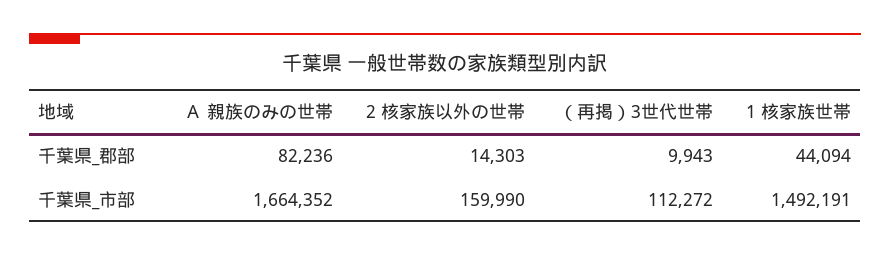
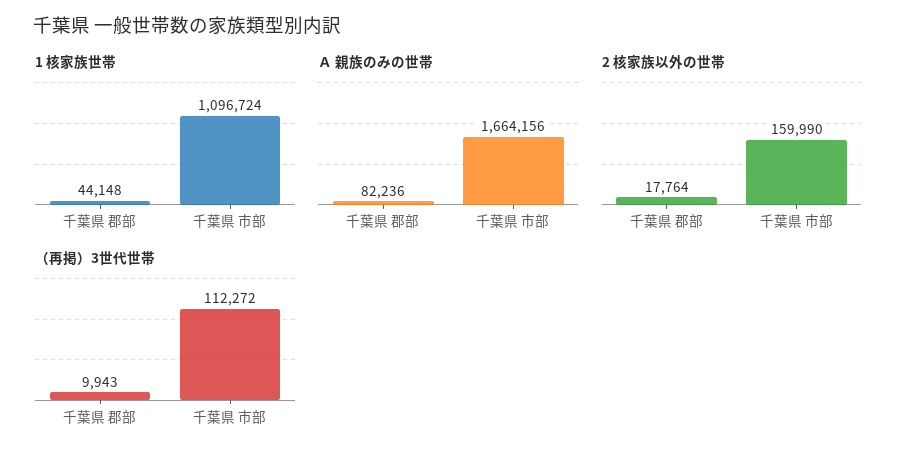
  {
    "Ａ 親族のみの世帯": {
      "千葉県_郡部": 82236,
-     "千葉県_市部": 1664352
+     "千葉県_市部": 1664156
    },
    "2 核家族以外の世帯": {
-     "千葉県_郡部": 14303,
+     "千葉県_郡部": 17764,
      "千葉県_市部": 159990
    },
    "（再掲）3世代世帯": {
      "千葉県_郡部": 9943,
      "千葉県_市部": 112272
    },
    "1 核家族世帯": {
-     "千葉県_郡部": 44094,
+     "千葉県_郡部": 44148,
-     "千葉県_市部": 1492191
+     "千葉県_市部": 1096724
    }
  }

